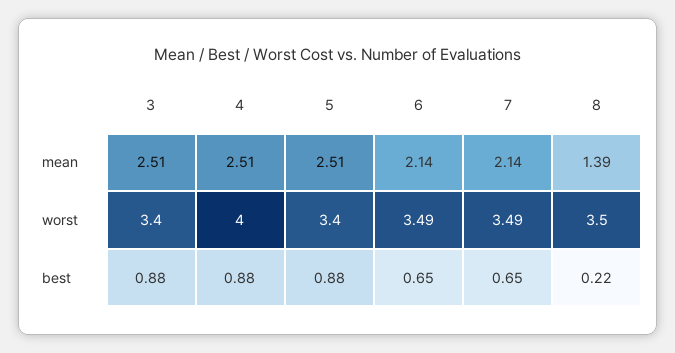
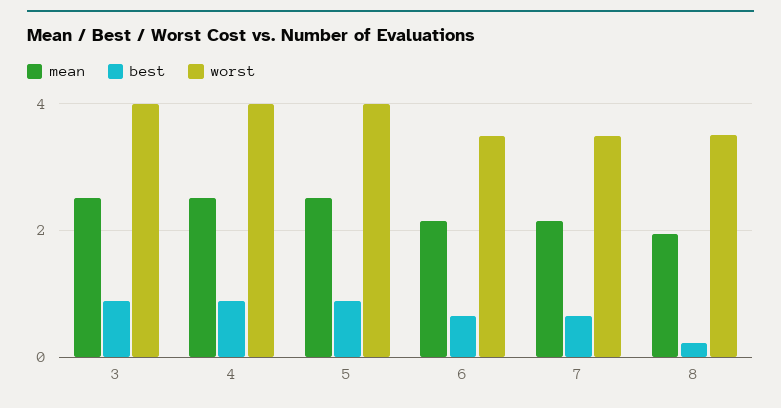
  {
    "mean": {
      "3": 2.51,
      "4": 2.51,
      "5": 2.51,
      "6": 2.14,
      "7": 2.14,
-     "8": 1.39
+     "8": 2
    },
    "worst": {
-     "3": 3.4,
+     "3": 4,
      "4": 4,
-     "5": 3.4,
+     "5": 4,
      "6": 3.49,
      "7": 3.49,
      "8": 3.5
    },
    "best": {
      "3": 0.88,
      "4": 0.88,
      "5": 0.88,
      "6": 0.65,
      "7": 0.65,
      "8": 0.22
    }
  }

